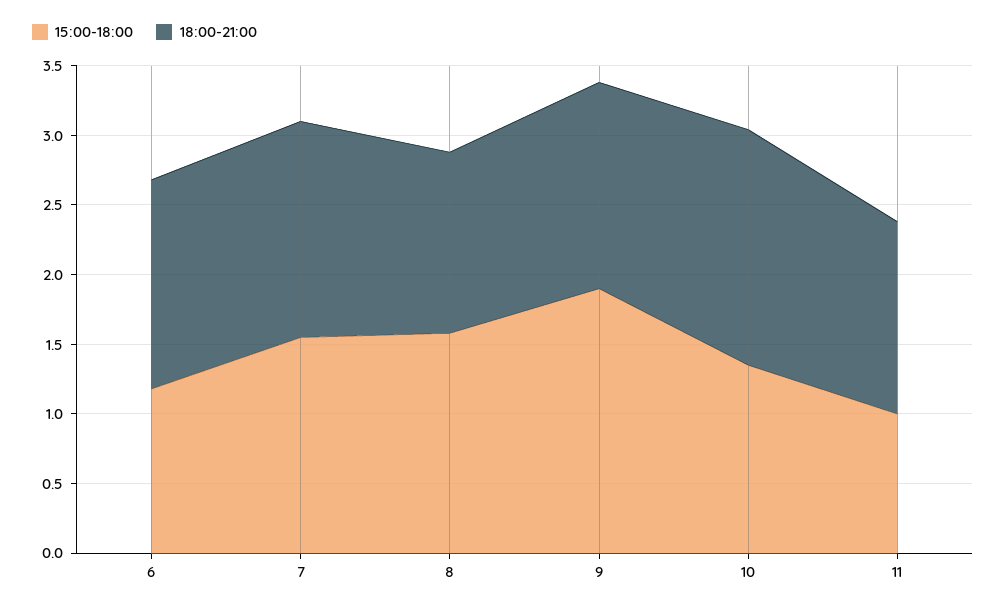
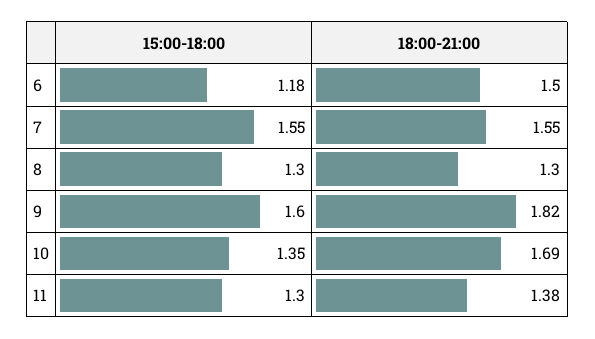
  {
    "15:00-18:00": {
      "6": 1.18,
      "7": 1.55,
-     "8": 1.6,
+     "8": 1.3,
-     "9": 1.9,
+     "9": 1.6,
      "10": 1.35,
-     "11": 1
+     "11": 1.3
    },
    "18:00-21:00": {
      "6": 1.5,
      "7": 1.55,
      "8": 1.3,
-     "9": 1.5,
+     "9": 1.82,
      "10": 1.69,
      "11": 1.38
    }
  }

